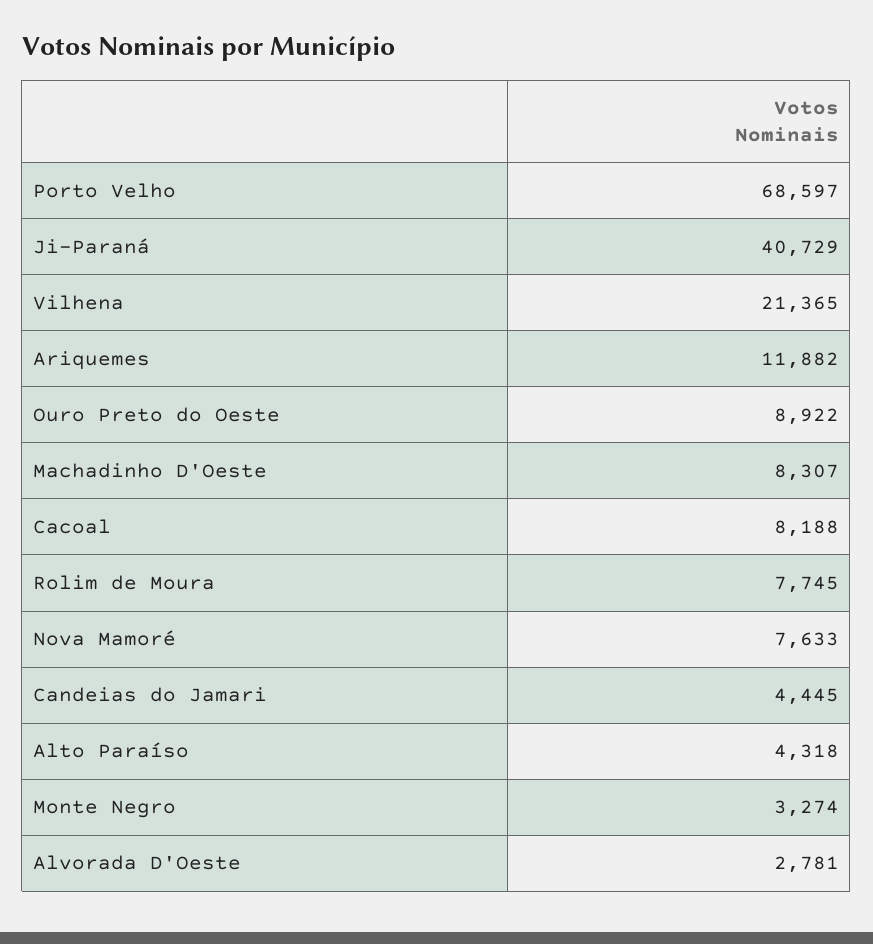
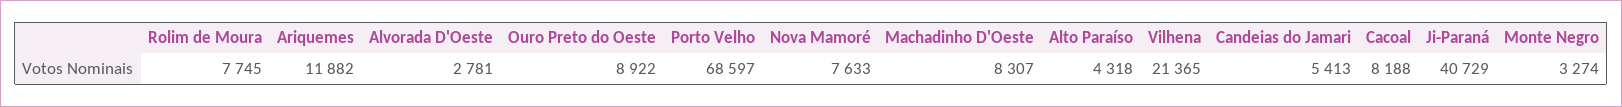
  {
    "Porto Velho": 68597,
    "Ji-Paraná": 40729,
    "Vilhena": 21365,
    "Ariquemes": 11882,
    "Ouro Preto do Oeste": 8922,
    "Machadinho D'Oeste": 8307,
    "Cacoal": 8188,
    "Rolim de Moura": 7745,
    "Nova Mamoré": 7633,
-   "Candeias do Jamari": 4445,
+   "Candeias do Jamari": 5413,
    "Alto Paraíso": 4318,
    "Monte Negro": 3274,
    "Alvorada D'Oeste": 2781
  }

